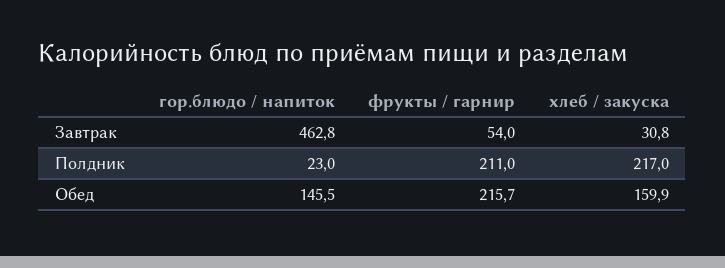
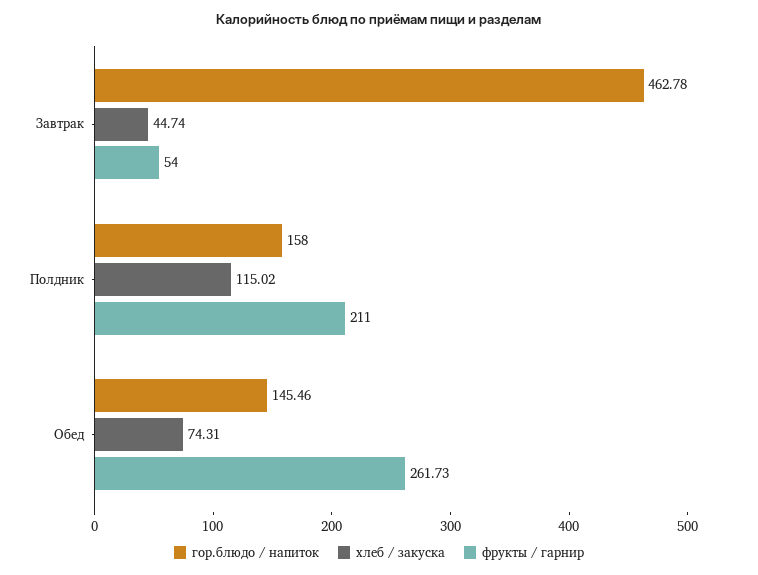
  {
    "гор.блюдо / напиток": {
      "Завтрак": 462.78,
-     "Полдник": 23,
+     "Полдник": 158,
      "Обед": 145.46
    },
    "фрукты / гарнир": {
      "Завтрак": 54,
      "Полдник": 211,
-     "Обед": 215.7
+     "Обед": 261.73
    },
    "хлеб / закуска": {
-     "Завтрак": 30.8,
+     "Завтрак": 44.74,
-     "Полдник": 217,
+     "Полдник": 115.02,
-     "Обед": 159.9
+     "Обед": 74.31
    }
  }

